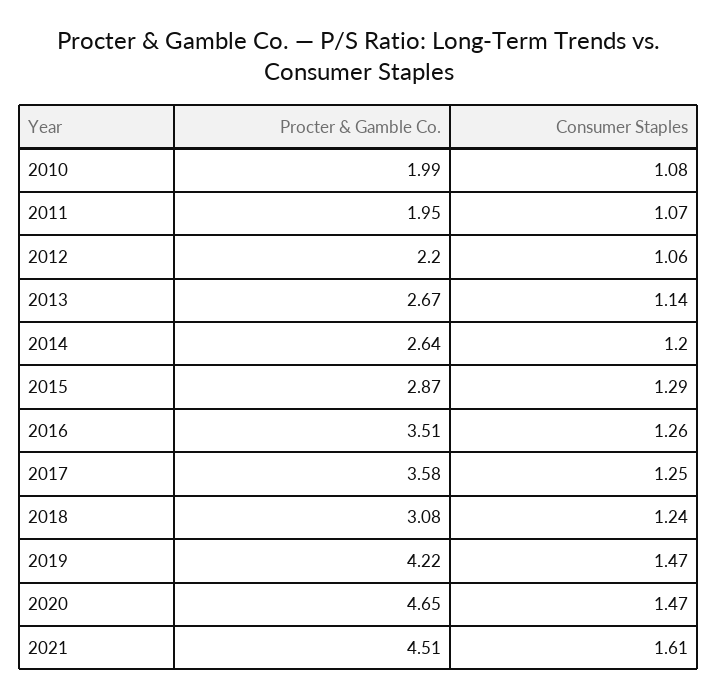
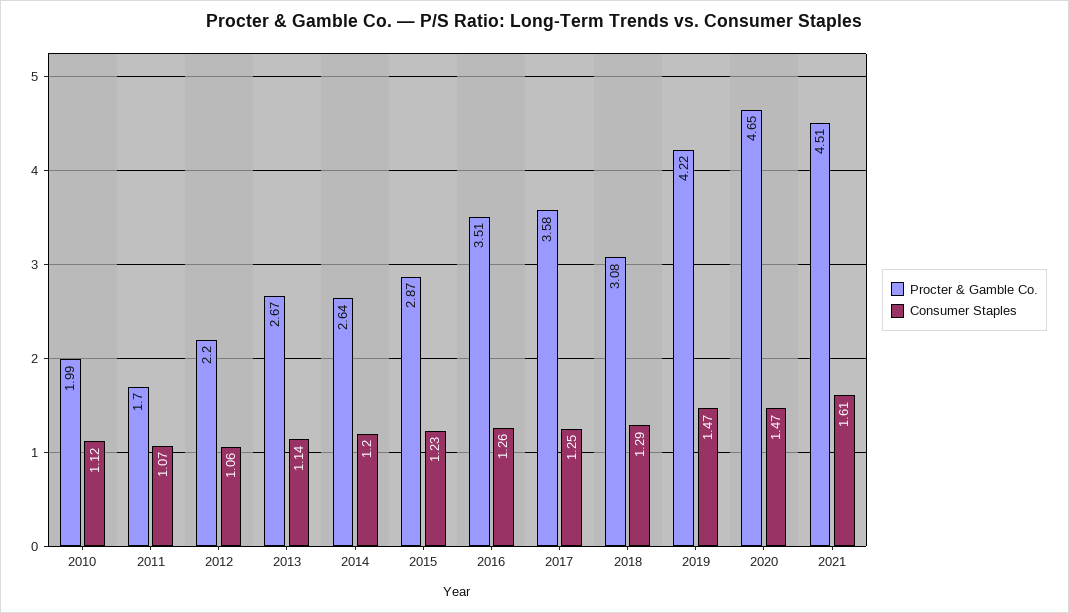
  {
    "Procter & Gamble Co.": {
      "2010": 1.99,
-     "2011": 1.95,
+     "2011": 1.7,
      "2012": 2.2,
      "2013": 2.67,
      "2014": 2.64,
      "2015": 2.87,
      "2016": 3.51,
      "2017": 3.58,
      "2018": 3.08,
      "2019": 4.22,
      "2020": 4.65,
      "2021": 4.51
    },
    "Consumer Staples": {
-     "2010": 1.08,
+     "2010": 1.12,
      "2011": 1.07,
      "2012": 1.06,
      "2013": 1.14,
      "2014": 1.2,
-     "2015": 1.29,
+     "2015": 1.23,
      "2016": 1.26,
      "2017": 1.25,
-     "2018": 1.24,
+     "2018": 1.29,
      "2019": 1.47,
      "2020": 1.47,
      "2021": 1.61
    }
  }

